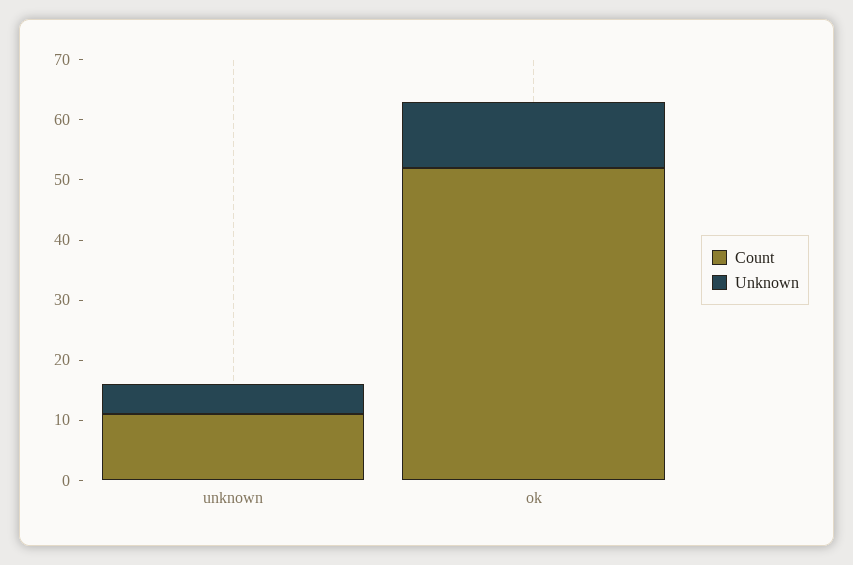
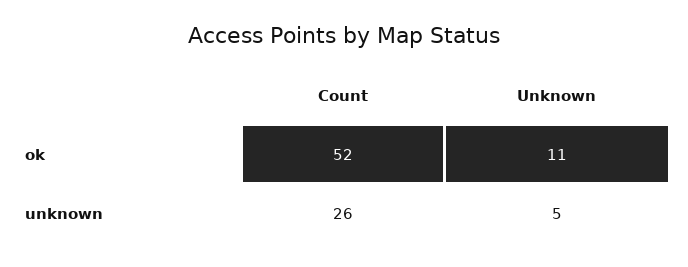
  {
    "Count": {
-     "unknown": 10,
+     "unknown": 26,
      "ok": 52
    },
    "Unknown": {
      "unknown": 5,
      "ok": 11
    }
  }

